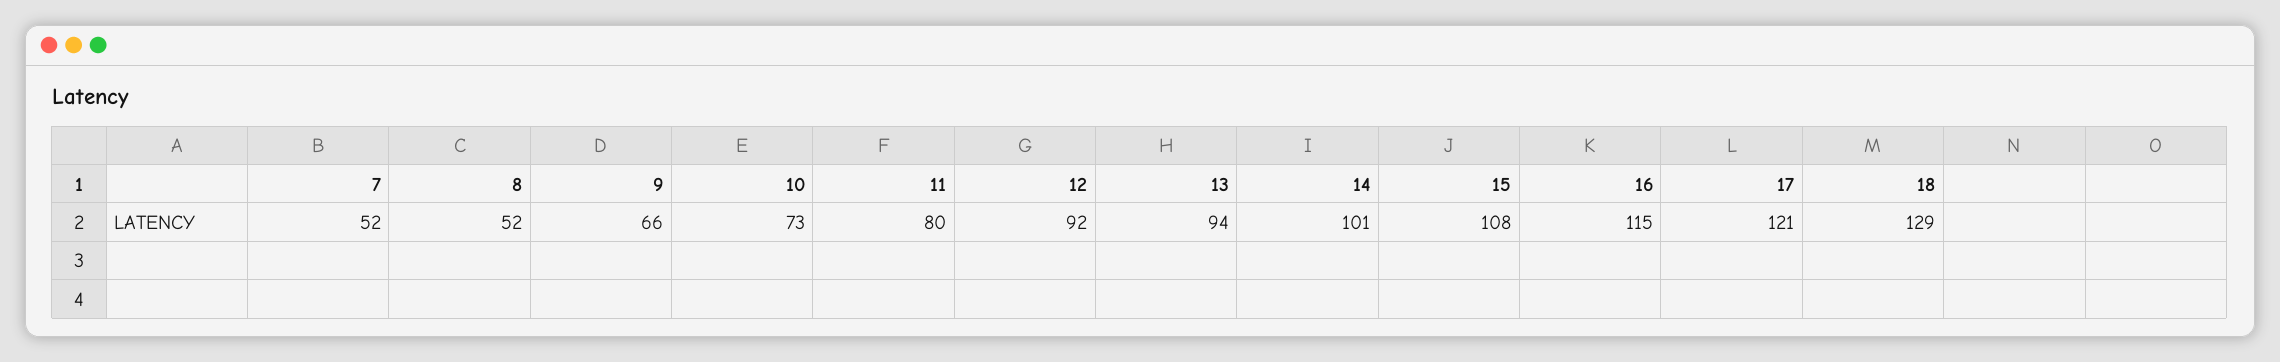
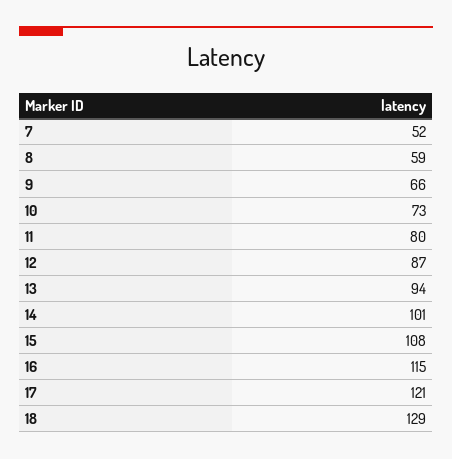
  {
    "7": 52,
-   "8": 52,
+   "8": 59,
    "9": 66,
    "10": 73,
    "11": 80,
-   "12": 92,
+   "12": 87,
    "13": 94,
    "14": 101,
    "15": 108,
    "16": 115,
    "17": 121,
    "18": 129
  }

